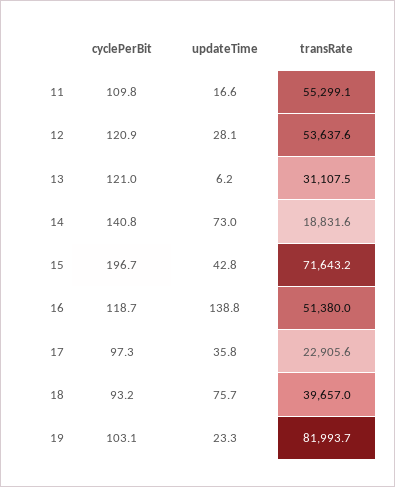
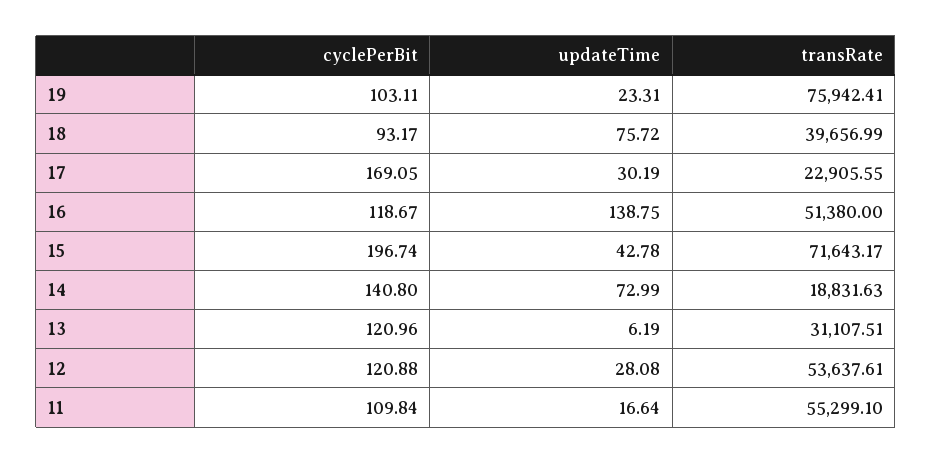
  {
    "cyclePerBit": {
      "11": 109.84,
      "12": 120.88,
      "13": 120.96,
      "14": 140.8,
      "15": 196.74,
      "16": 118.67,
-     "17": 97.3,
+     "17": 169.05,
      "18": 93.17,
      "19": 103.11
    },
    "updateTime": {
      "11": 16.64,
      "12": 28.08,
      "13": 6.19,
      "14": 72.99,
      "15": 42.78,
      "16": 138.75,
-     "17": 35.8,
+     "17": 30.19,
      "18": 75.72,
      "19": 23.31
    },
    "transRate": {
      "11": 55299.1,
      "12": 53637.61,
      "13": 31107.51,
      "14": 18831.63,
      "15": 71643.17,
      "16": 51380,
      "17": 22905.55,
      "18": 39656.99,
-     "19": 81993.7
+     "19": 75942.41
    }
  }

